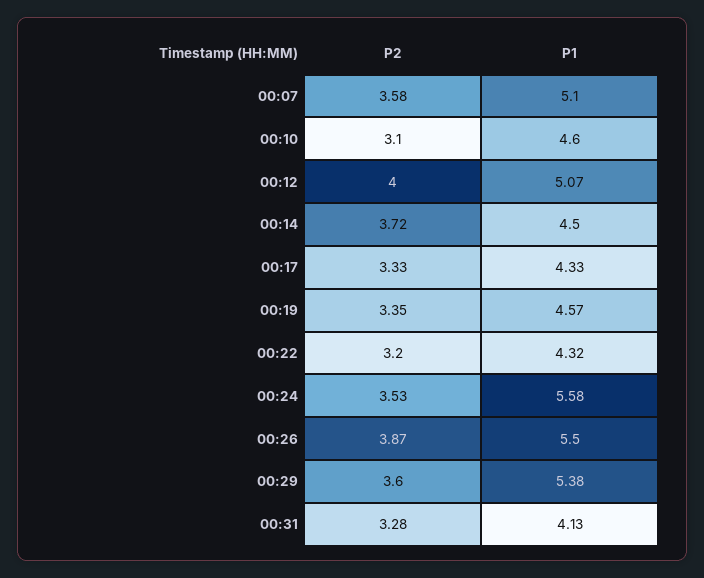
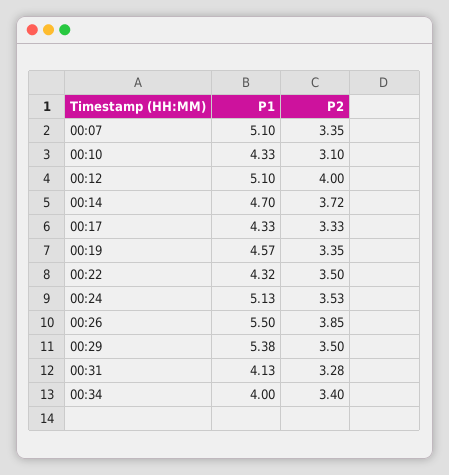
  {
    "P2": {
-     "00:07": 3.58,
+     "00:07": 3.35,
      "00:10": 3.1,
      "00:12": 4,
      "00:14": 3.72,
      "00:17": 3.33,
      "00:19": 3.35,
-     "00:22": 3.2,
+     "00:22": 3.5,
      "00:24": 3.53,
-     "00:26": 3.87,
+     "00:26": 3.85,
-     "00:29": 3.6,
+     "00:29": 3.5,
-     "00:31": 3.28
+     "00:31": 3.28,
+     "00:34": 3.4
    },
    "P1": {
      "00:07": 5.1,
-     "00:10": 4.6,
+     "00:10": 4.33,
-     "00:12": 5.07,
+     "00:12": 5.1,
-     "00:14": 4.5,
+     "00:14": 4.7,
      "00:17": 4.33,
      "00:19": 4.57,
      "00:22": 4.32,
-     "00:24": 5.58,
+     "00:24": 5.13,
      "00:26": 5.5,
      "00:29": 5.38,
-     "00:31": 4.13
+     "00:31": 4.13,
+     "00:34": 4
    }
  }

